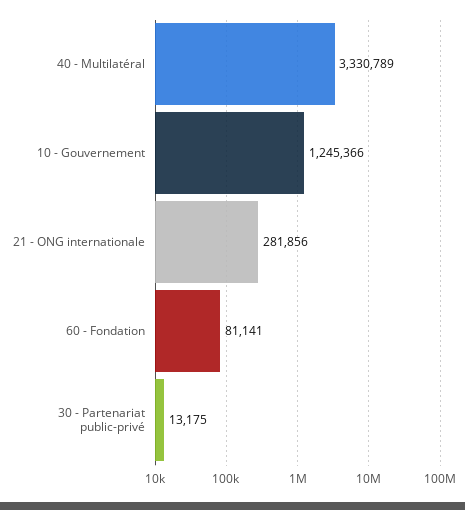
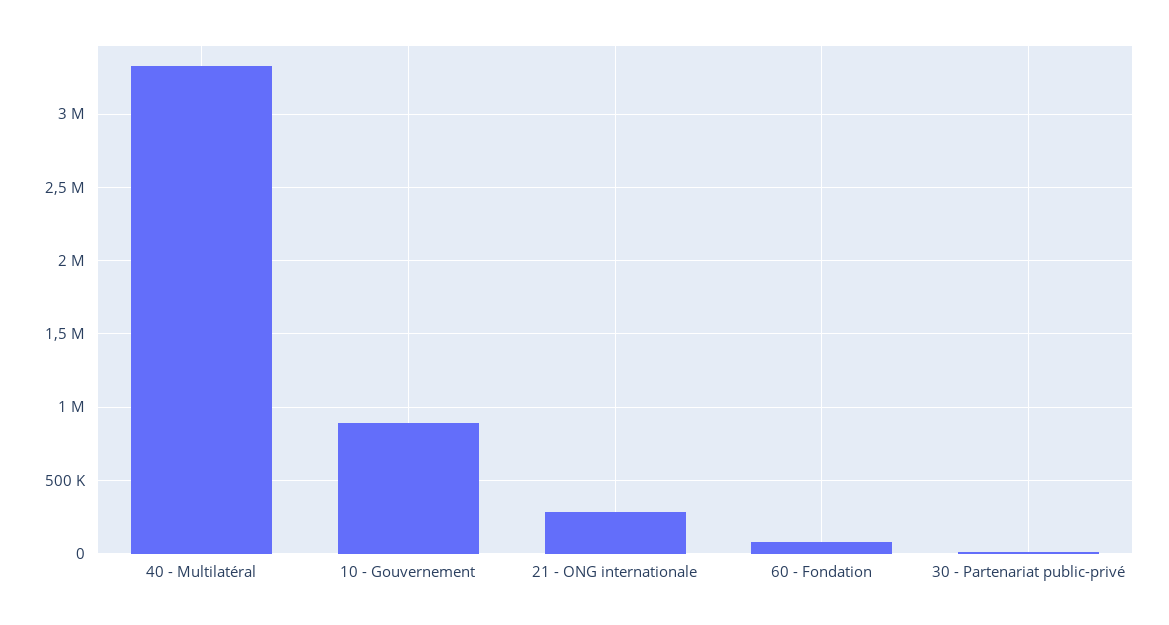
  {
    "40 - Multilatéral": 3330789,
-   "10 - Gouvernement": 1245366,
+   "10 - Gouvernement": 900000,
    "21 - ONG internationale": 281856,
    "60 - Fondation": 81141,
    "30 - Partenariat public-privé": 13175
  }

